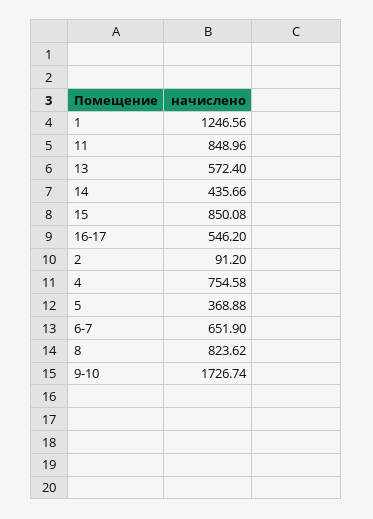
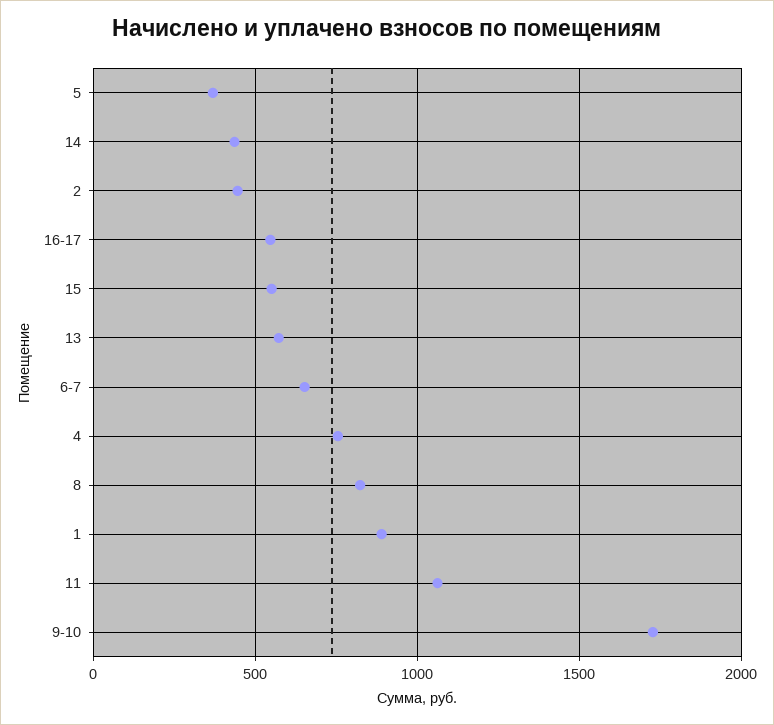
  {
-   "1": 1246.56,
+   "1": 900,
-   "11": 848.96,
+   "11": 1050,
    "13": 572.4,
    "14": 435.66,
-   "15": 850.08,
+   "15": 550,
    "16-17": 546.2,
-   "2": 91.2,
+   "2": 450,
    "4": 754.58,
    "5": 368.88,
    "6-7": 651.9,
    "8": 823.62,
    "9-10": 1726.74
  }

